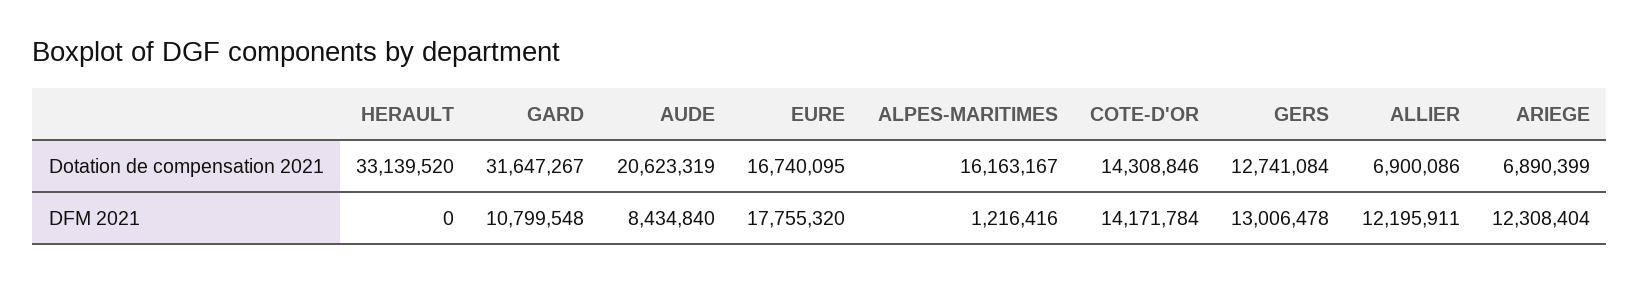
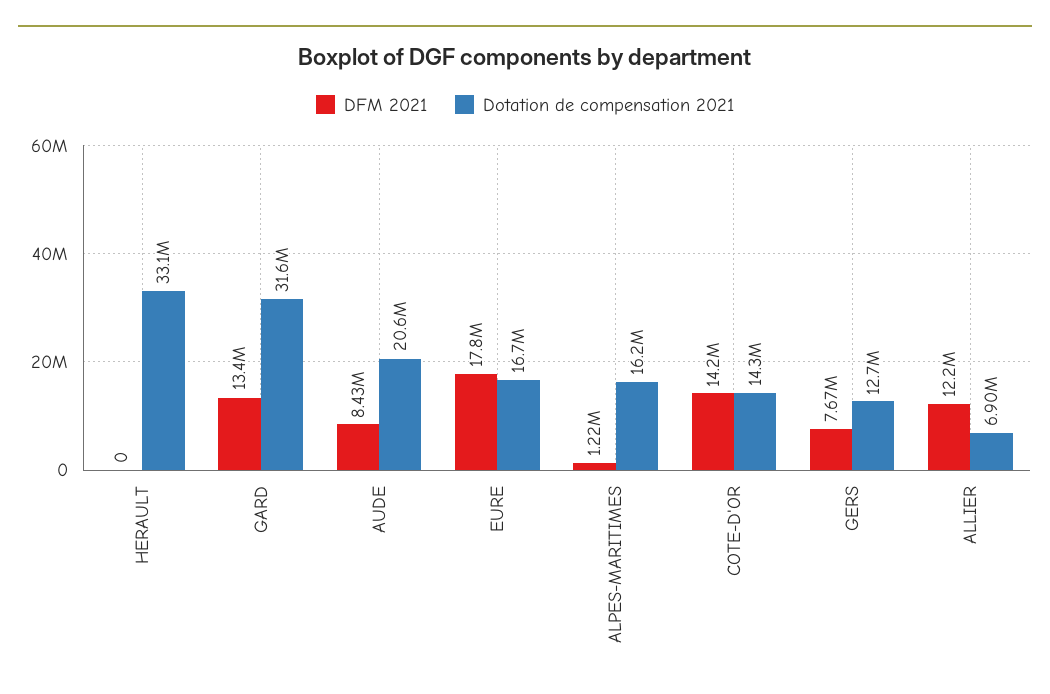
  {
    "Dotation de compensation 2021": {
      "HERAULT": 33139520,
      "GARD": 31647267,
      "AUDE": 20623319,
      "EURE": 16740095,
      "ALPES-MARITIMES": 16163167,
      "COTE-D'OR": 14308846,
      "GERS": 12741084,
-     "ALLIER": 6900086,
+     "ALLIER": 6900086
-     "ARIEGE": 6890399
    },
    "DFM 2021": {
      "HERAULT": 0,
-     "GARD": 10799548,
+     "GARD": 13400000,
      "AUDE": 8434840,
      "EURE": 17755320,
      "ALPES-MARITIMES": 1216416,
      "COTE-D'OR": 14171784,
-     "GERS": 13006478,
+     "GERS": 7670000,
-     "ALLIER": 12195911,
+     "ALLIER": 12195911
-     "ARIEGE": 12308404
    }
  }

